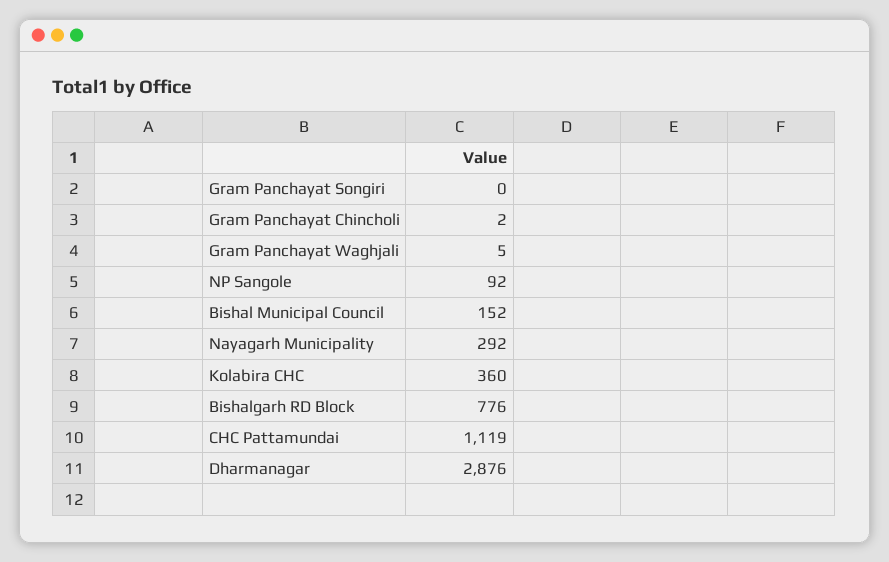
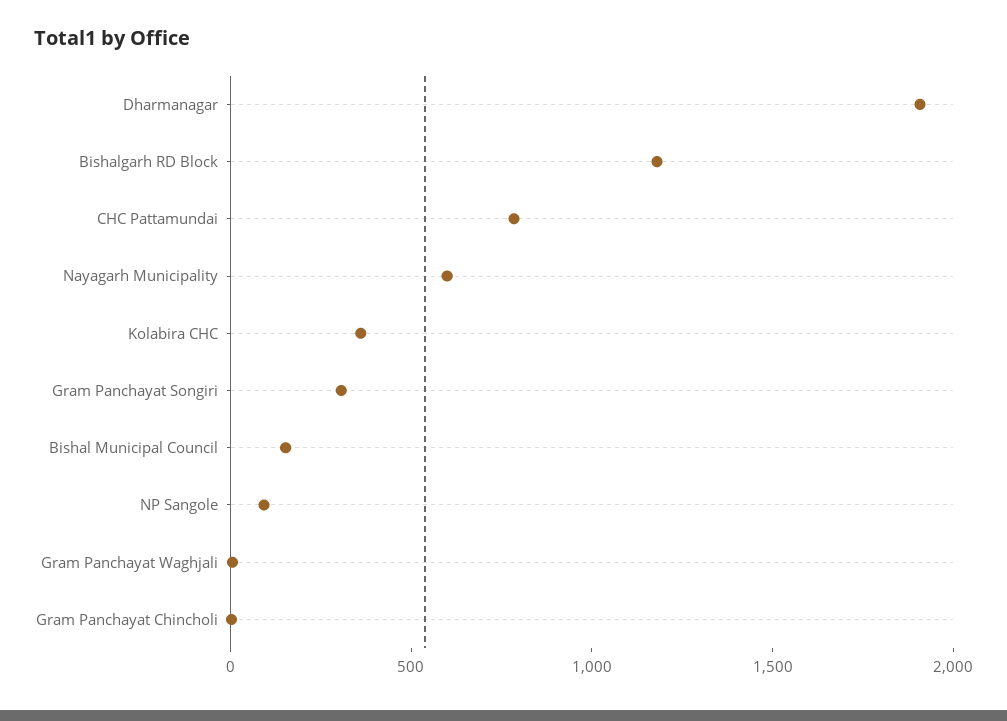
  {
-   "Gram Panchayat Songiri": 0,
+   "Gram Panchayat Songiri": 300,
    "Gram Panchayat Chincholi": 2,
    "Gram Panchayat Waghjali": 5,
    "NP Sangole": 92,
    "Bishal Municipal Council": 152,
-   "Nayagarh Municipality": 292,
+   "Nayagarh Municipality": 600,
    "Kolabira CHC": 360,
-   "Bishalgarh RD Block": 776,
+   "Bishalgarh RD Block": 1200,
-   "CHC Pattamundai": 1119,
+   "CHC Pattamundai": 800,
-   "Dharmanagar": 2876
+   "Dharmanagar": 1900
  }

